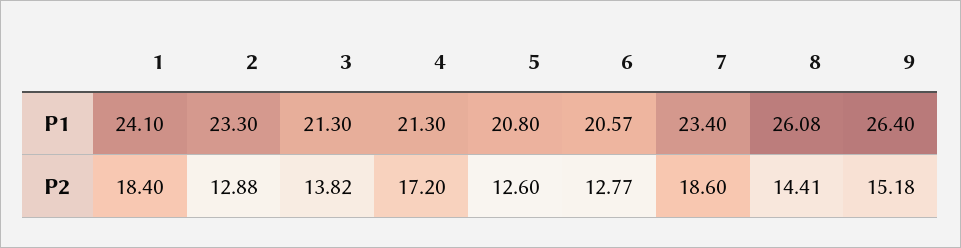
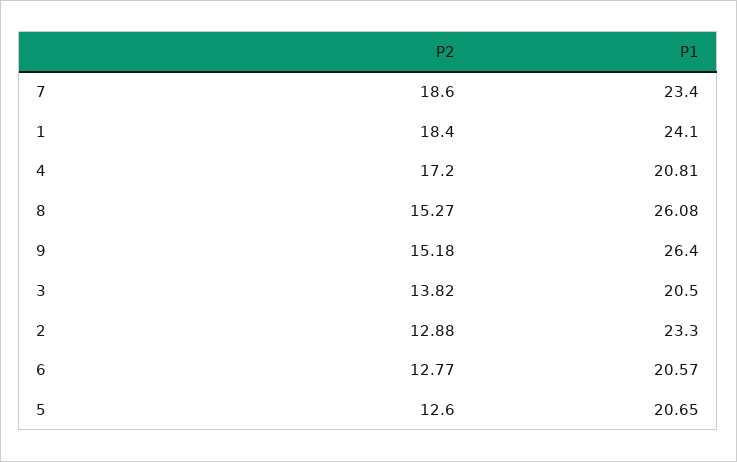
  {
    "1": {
      "P1": 24.1,
      "P2": 18.4
    },
    "2": {
      "P1": 23.3,
      "P2": 12.88
    },
    "3": {
-     "P1": 21.3,
+     "P1": 20.5,
      "P2": 13.82
    },
    "4": {
-     "P1": 21.3,
+     "P1": 20.81,
      "P2": 17.2
    },
    "5": {
-     "P1": 20.8,
+     "P1": 20.65,
      "P2": 12.6
    },
    "6": {
      "P1": 20.57,
      "P2": 12.77
    },
    "7": {
      "P1": 23.4,
      "P2": 18.6
    },
    "8": {
      "P1": 26.08,
-     "P2": 14.41
+     "P2": 15.27
    },
    "9": {
      "P1": 26.4,
      "P2": 15.18
    }
  }

